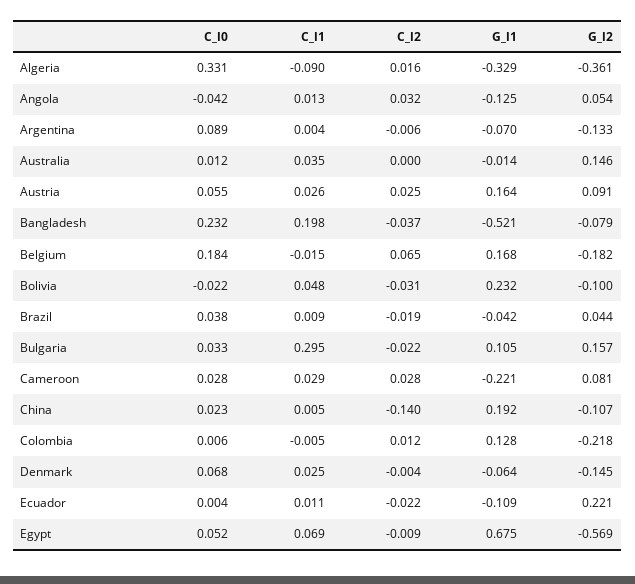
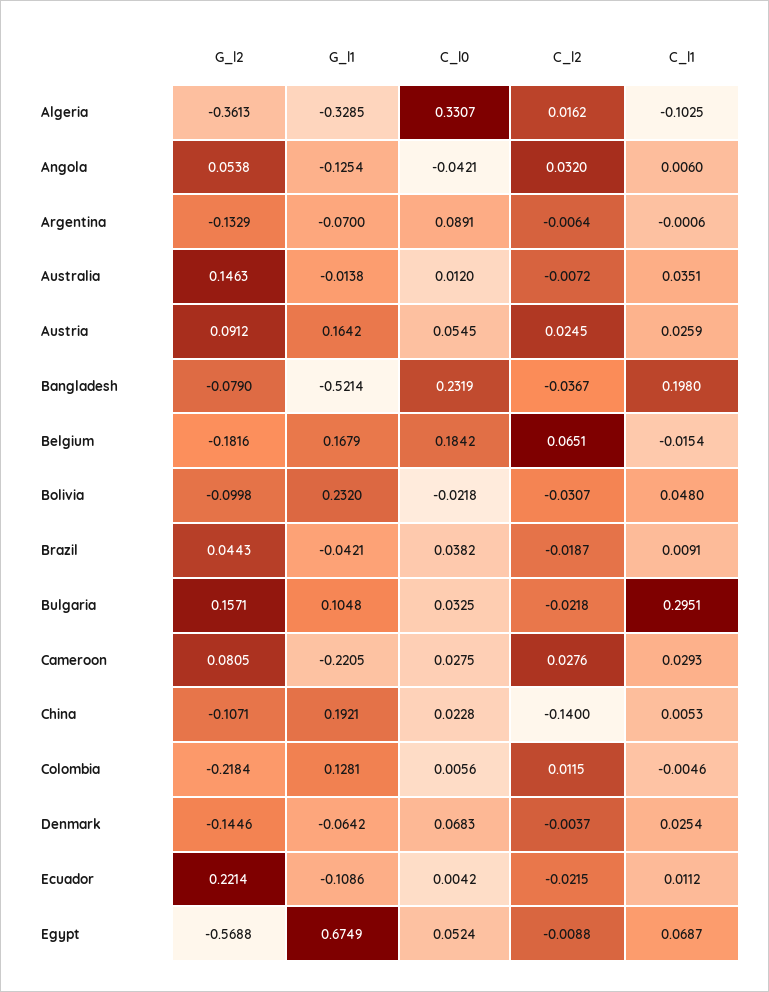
  {
    "C_l0": {
      "Algeria": 0.3307,
      "Angola": -0.0421,
      "Argentina": 0.0891,
      "Australia": 0.012,
      "Austria": 0.0545,
      "Bangladesh": 0.2319,
      "Belgium": 0.1842,
      "Bolivia": -0.0218,
      "Brazil": 0.0382,
      "Bulgaria": 0.0325,
      "Cameroon": 0.0275,
      "China": 0.0228,
      "Colombia": 0.0056,
      "Denmark": 0.0683,
      "Ecuador": 0.0042,
      "Egypt": 0.0524
    },
    "C_l1": {
-     "Algeria": -0.09,
+     "Algeria": -0.1025,
-     "Angola": 0.013,
+     "Angola": 0.006,
-     "Argentina": 0.004,
+     "Argentina": -0.0006,
      "Australia": 0.0351,
      "Austria": 0.0259,
      "Bangladesh": 0.198,
      "Belgium": -0.0154,
      "Bolivia": 0.048,
      "Brazil": 0.0091,
      "Bulgaria": 0.2951,
      "Cameroon": 0.0293,
      "China": 0.0053,
      "Colombia": -0.0046,
      "Denmark": 0.0254,
      "Ecuador": 0.0112,
      "Egypt": 0.0687
    },
    "C_l2": {
      "Algeria": 0.0162,
      "Angola": 0.032,
      "Argentina": -0.0064,
-     "Australia": 0,
+     "Australia": -0.0072,
      "Austria": 0.0245,
      "Bangladesh": -0.0367,
      "Belgium": 0.0651,
      "Bolivia": -0.0307,
      "Brazil": -0.0187,
      "Bulgaria": -0.0218,
      "Cameroon": 0.0276,
      "China": -0.14,
      "Colombia": 0.0115,
      "Denmark": -0.0037,
      "Ecuador": -0.0215,
      "Egypt": -0.0088
    },
    "G_l1": {
      "Algeria": -0.3285,
      "Angola": -0.1254,
      "Argentina": -0.07,
      "Australia": -0.0138,
      "Austria": 0.1642,
      "Bangladesh": -0.5214,
      "Belgium": 0.1679,
      "Bolivia": 0.232,
      "Brazil": -0.0421,
      "Bulgaria": 0.1048,
      "Cameroon": -0.2205,
      "China": 0.1921,
      "Colombia": 0.1281,
      "Denmark": -0.0642,
      "Ecuador": -0.1086,
      "Egypt": 0.6749
    },
    "G_l2": {
      "Algeria": -0.3613,
      "Angola": 0.0538,
      "Argentina": -0.1329,
      "Australia": 0.1463,
      "Austria": 0.0912,
      "Bangladesh": -0.079,
      "Belgium": -0.1816,
      "Bolivia": -0.0998,
      "Brazil": 0.0443,
      "Bulgaria": 0.1571,
      "Cameroon": 0.0805,
      "China": -0.1071,
      "Colombia": -0.2184,
      "Denmark": -0.1446,
      "Ecuador": 0.2214,
      "Egypt": -0.5688
    }
  }

